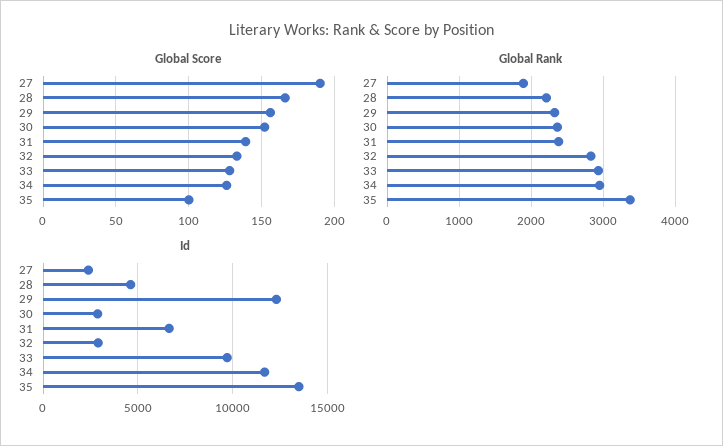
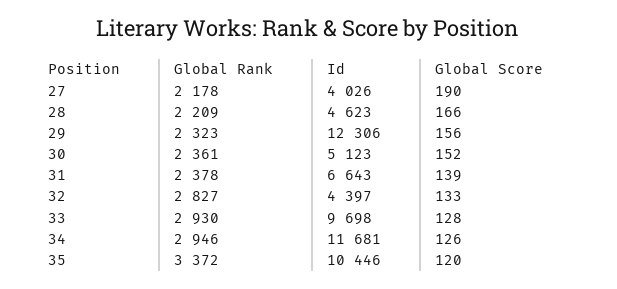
  {
    "Global Score": {
      "27": 190,
      "28": 166,
      "29": 156,
      "30": 152,
      "31": 139,
      "32": 133,
      "33": 128,
      "34": 126,
-     "35": 100
+     "35": 120
    },
    "Global Rank": {
-     "27": 1900,
+     "27": 2178,
      "28": 2209,
      "29": 2323,
      "30": 2361,
      "31": 2378,
      "32": 2827,
      "33": 2930,
      "34": 2946,
      "35": 3372
    },
    "Id": {
-     "27": 2500,
+     "27": 4026,
      "28": 4623,
      "29": 12306,
-     "30": 3000,
+     "30": 5123,
      "31": 6643,
-     "32": 3000,
+     "32": 4397,
      "33": 9698,
      "34": 11681,
-     "35": 13500
+     "35": 10446
    }
  }

